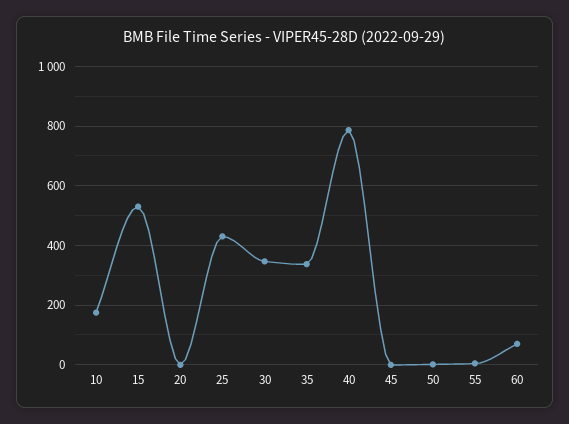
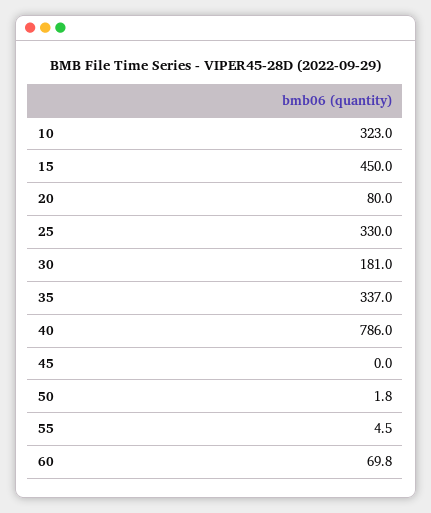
  {
-   "10": 175,
+   "10": 323,
-   "15": 525,
+   "15": 450,
-   "20": 0,
+   "20": 80,
-   "25": 425,
+   "25": 330,
-   "30": 350,
+   "30": 181,
    "35": 337,
    "40": 786,
    "45": 0,
    "50": 1.8,
    "55": 4.5,
    "60": 69.8
  }

